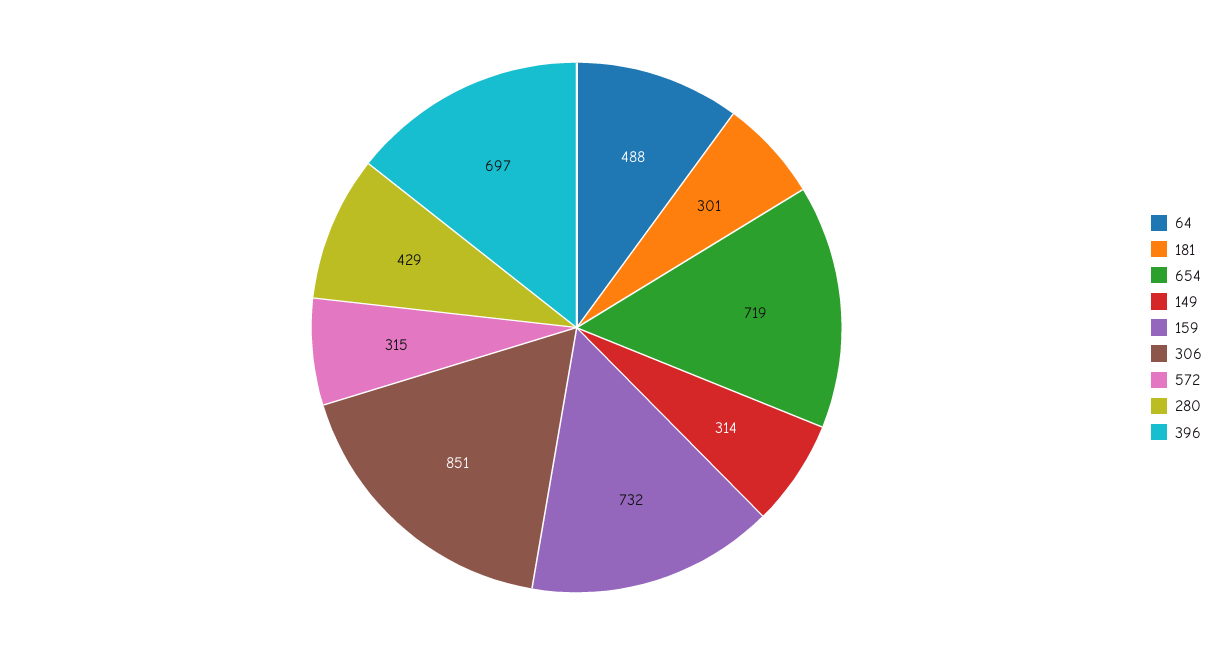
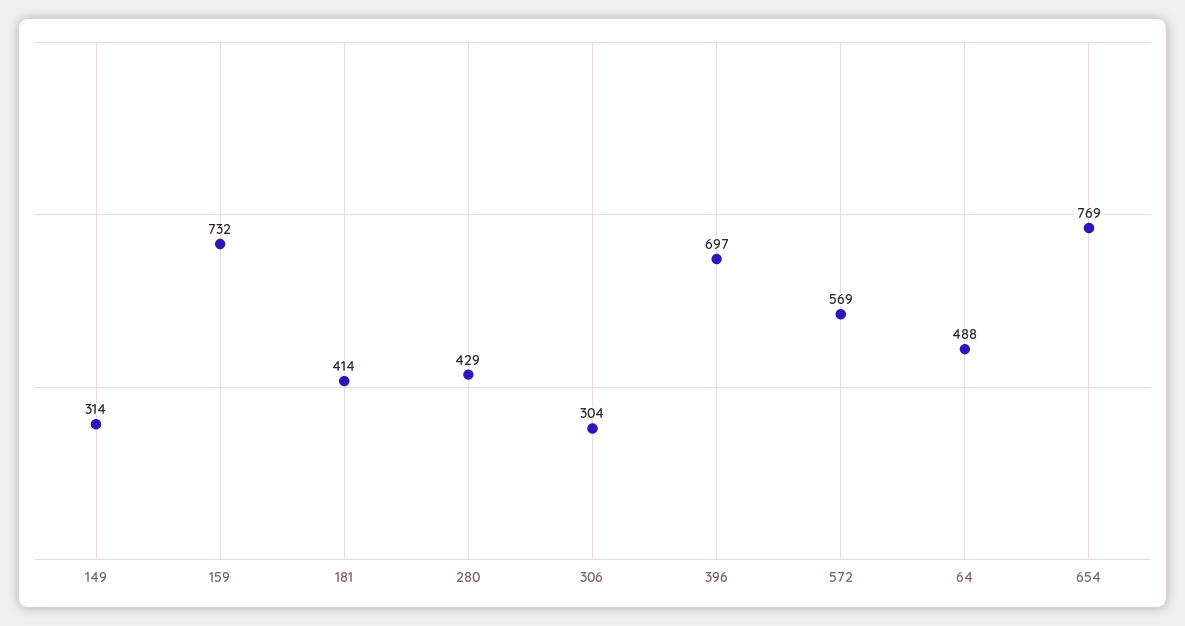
  {
    "64": 488,
-   "181": 301,
+   "181": 414,
-   "654": 719,
+   "654": 769,
    "149": 314,
    "159": 732,
-   "306": 851,
+   "306": 304,
-   "572": 315,
+   "572": 569,
    "280": 429,
    "396": 697
  }

